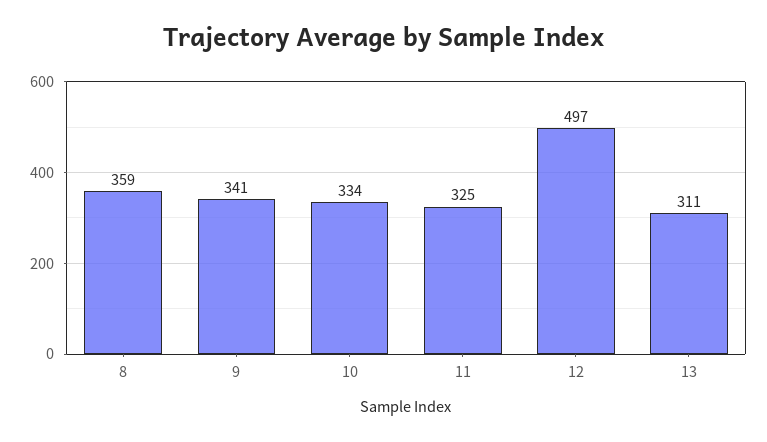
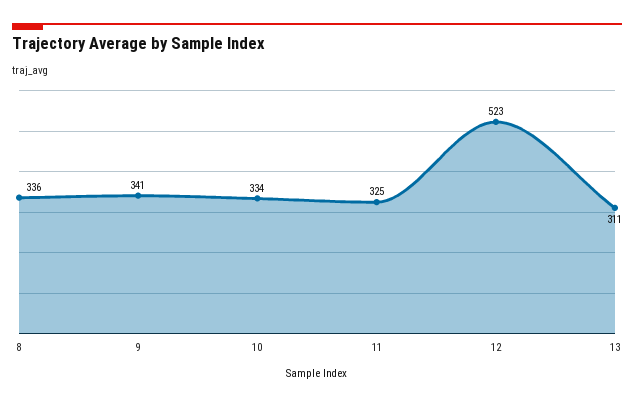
  {
-   "8": 359,
+   "8": 336,
    "9": 341,
    "10": 334,
    "11": 325,
-   "12": 497,
+   "12": 523,
    "13": 311
  }

